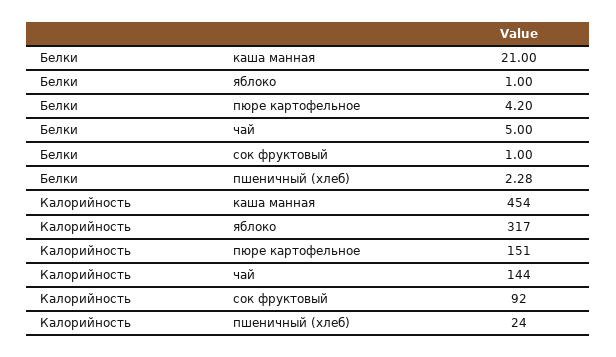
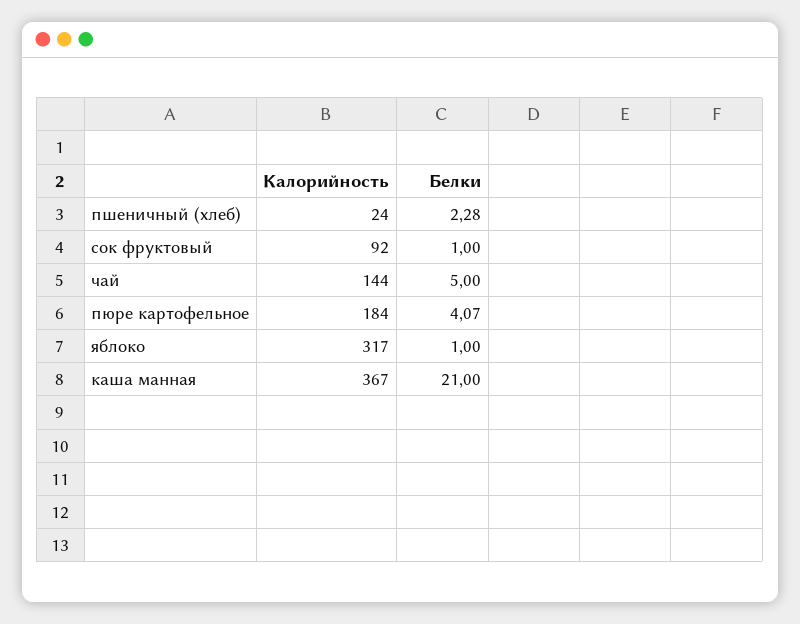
  {
    "Белки": {
      "каша манная": 21,
      "яблоко": 1,
-     "пюре картофельное": 4.2,
+     "пюре картофельное": 4.07,
      "чай": 5,
      "сок фруктовый": 1,
      "пшеничный (хлеб)": 2.28
    },
    "Калорийность": {
-     "каша манная": 454,
+     "каша манная": 367,
      "яблоко": 317,
-     "пюре картофельное": 151,
+     "пюре картофельное": 184,
      "чай": 144,
      "сок фруктовый": 92,
      "пшеничный (хлеб)": 24
    }
  }

